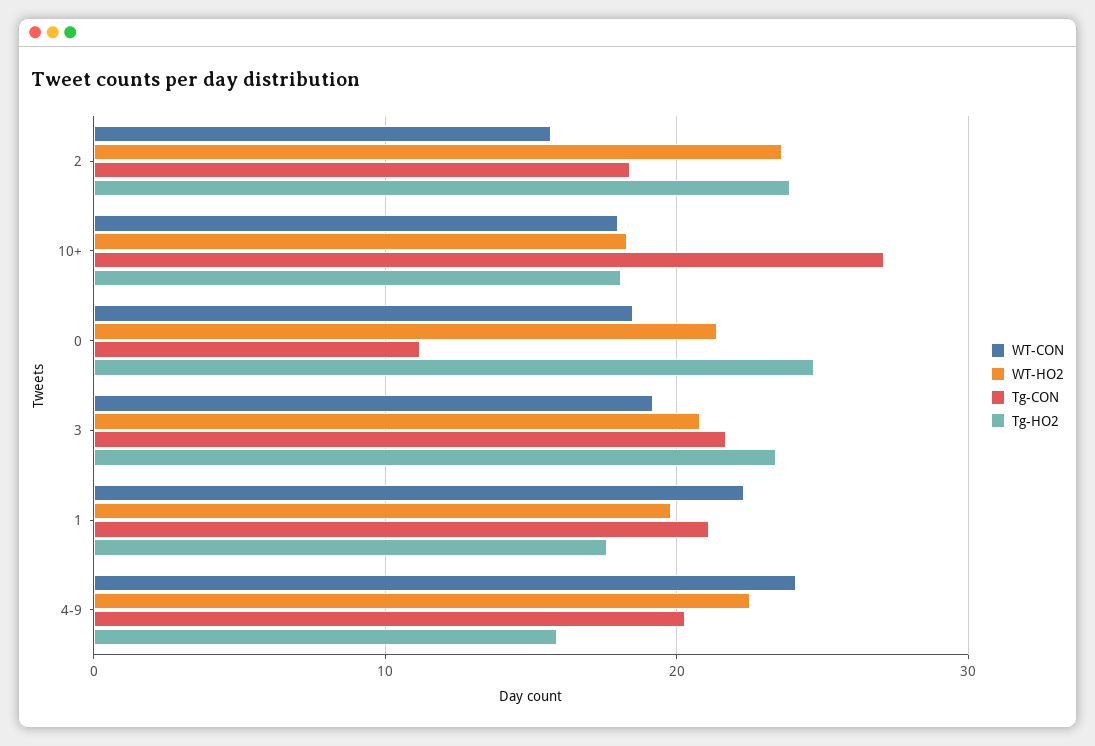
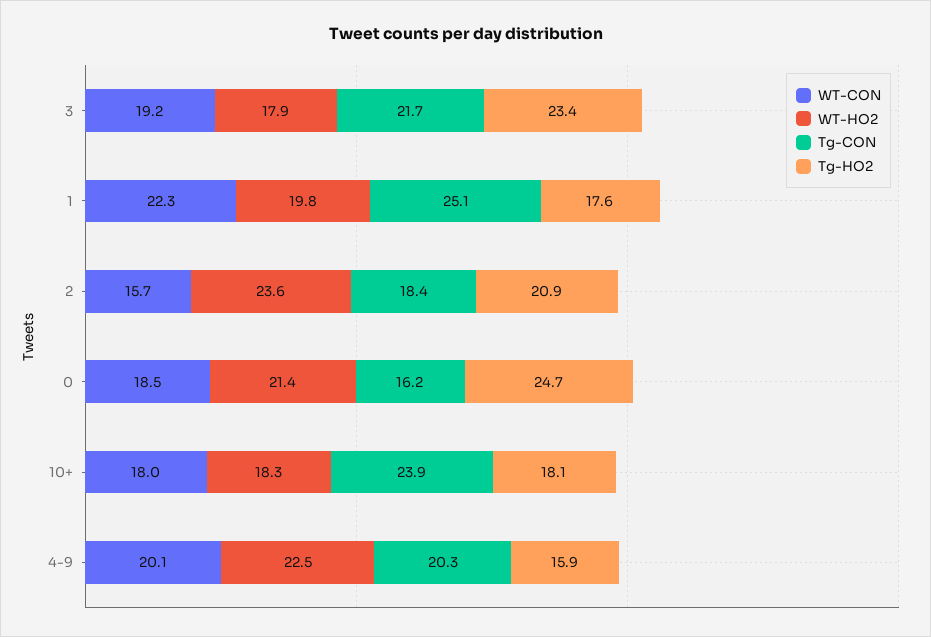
  {
    "WT-CON": {
      "2": 15.7,
      "10+": 18,
      "0": 18.5,
      "3": 19.2,
      "1": 22.3,
-     "4-9": 24
+     "4-9": 20.1
    },
    "WT-HO2": {
      "2": 23.6,
      "10+": 18.3,
      "0": 21.4,
-     "3": 21,
+     "3": 17.9,
      "1": 19.8,
      "4-9": 22.5
    },
    "Tg-CON": {
      "2": 18.4,
-     "10+": 27,
+     "10+": 23.9,
-     "0": 11,
+     "0": 16.2,
      "3": 21.7,
-     "1": 21,
+     "1": 25.1,
      "4-9": 20.3
    },
    "Tg-HO2": {
-     "2": 24,
+     "2": 20.9,
      "10+": 18.1,
      "0": 24.7,
      "3": 23.4,
      "1": 17.6,
      "4-9": 15.9
    }
  }

